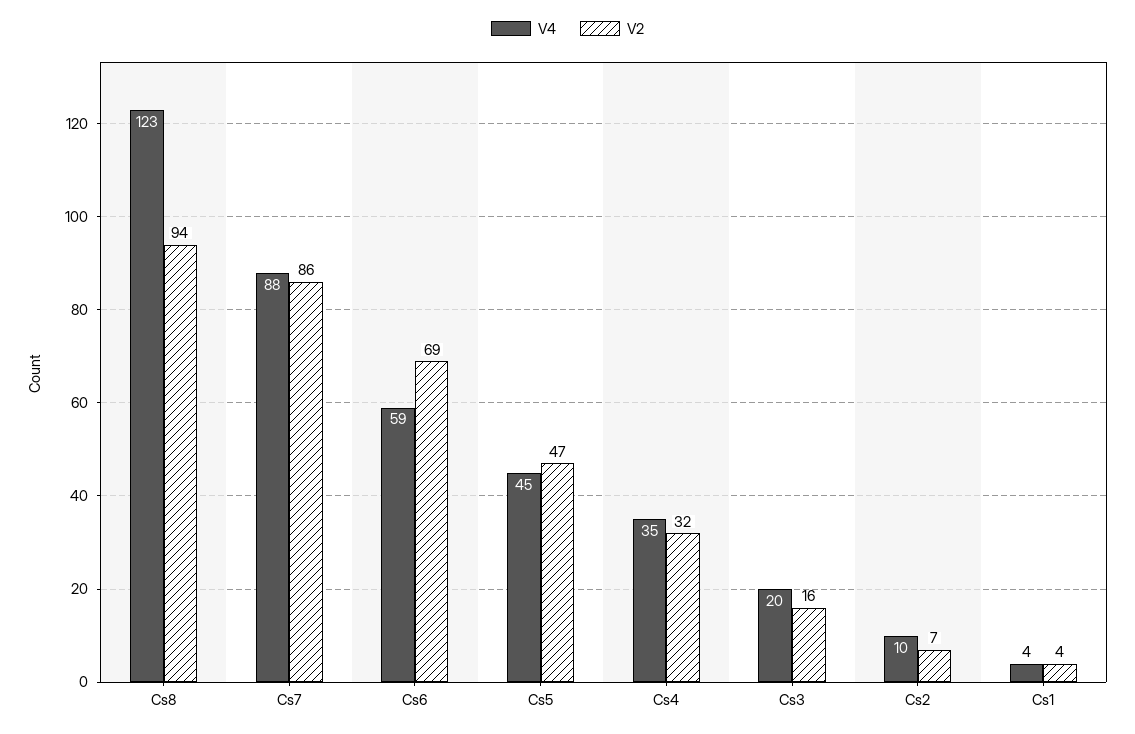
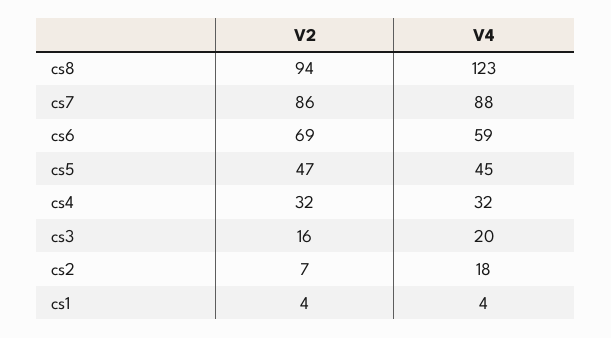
  {
    "V4": {
      "Cs8": 123,
      "Cs7": 88,
      "Cs6": 59,
      "Cs5": 45,
-     "Cs4": 35,
+     "Cs4": 32,
      "Cs3": 20,
-     "Cs2": 10,
+     "Cs2": 18,
      "Cs1": 4
    },
    "V2": {
      "Cs8": 94,
      "Cs7": 86,
      "Cs6": 69,
      "Cs5": 47,
      "Cs4": 32,
      "Cs3": 16,
      "Cs2": 7,
      "Cs1": 4
    }
  }

